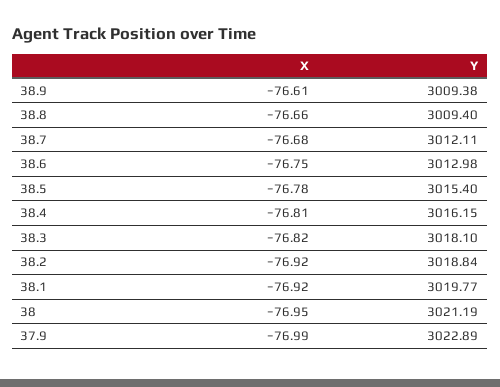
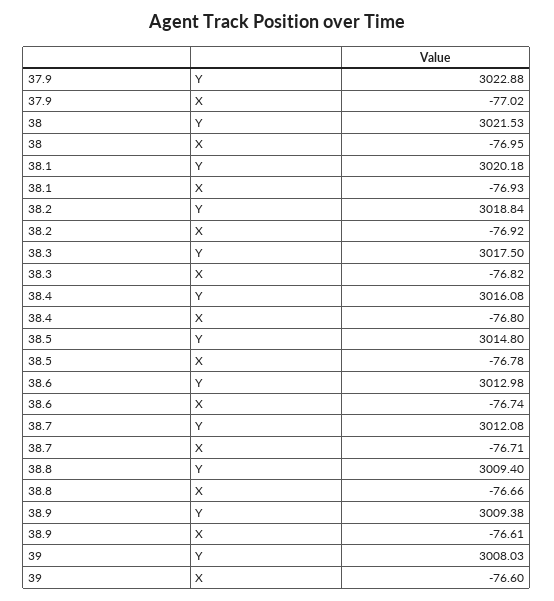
  {
    "X": {
      "38.9": -76.61,
      "38.8": -76.66,
-     "38.7": -76.68,
+     "38.7": -76.71,
-     "38.6": -76.75,
+     "38.6": -76.74,
      "38.5": -76.78,
-     "38.4": -76.81,
+     "38.4": -76.8,
      "38.3": -76.82,
      "38.2": -76.92,
-     "38.1": -76.92,
+     "38.1": -76.93,
      "38": -76.95,
-     "37.9": -76.99
+     "37.9": -77.02,
+     "39": -76.6
    },
    "Y": {
      "38.9": 3009.38,
      "38.8": 3009.4,
-     "38.7": 3012.11,
+     "38.7": 3012.08,
      "38.6": 3012.98,
-     "38.5": 3015.4,
+     "38.5": 3014.8,
-     "38.4": 3016.15,
+     "38.4": 3016.08,
-     "38.3": 3018.1,
+     "38.3": 3017.5,
      "38.2": 3018.84,
-     "38.1": 3019.77,
+     "38.1": 3020.18,
-     "38": 3021.19,
+     "38": 3021.53,
-     "37.9": 3022.89
+     "37.9": 3022.88,
+     "39": 3008.03
    }
  }

